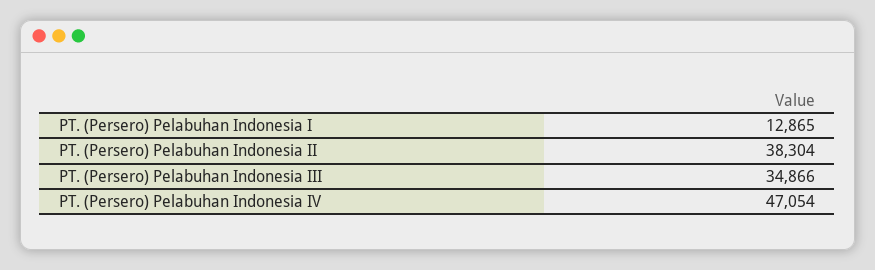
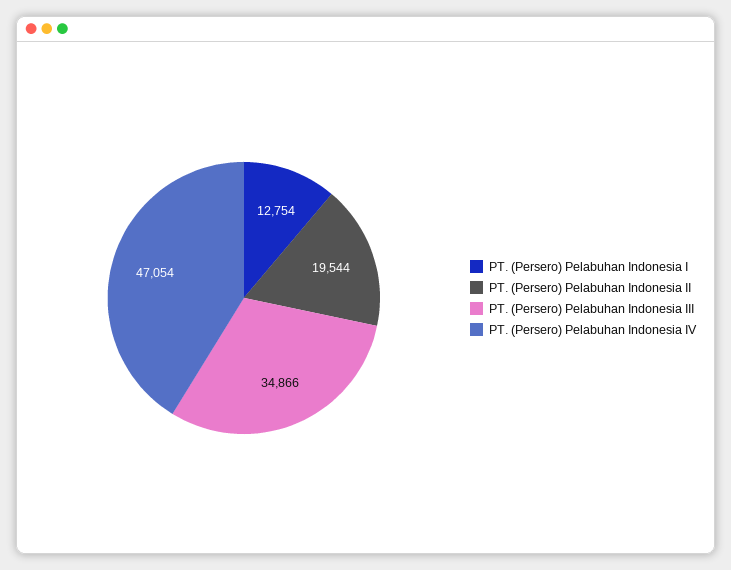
  {
-   "PT. (Persero) Pelabuhan Indonesia I": 12865,
+   "PT. (Persero) Pelabuhan Indonesia I": 12754,
-   "PT. (Persero) Pelabuhan Indonesia II": 38304,
+   "PT. (Persero) Pelabuhan Indonesia II": 19544,
    "PT. (Persero) Pelabuhan Indonesia III": 34866,
    "PT. (Persero) Pelabuhan Indonesia IV": 47054
  }

